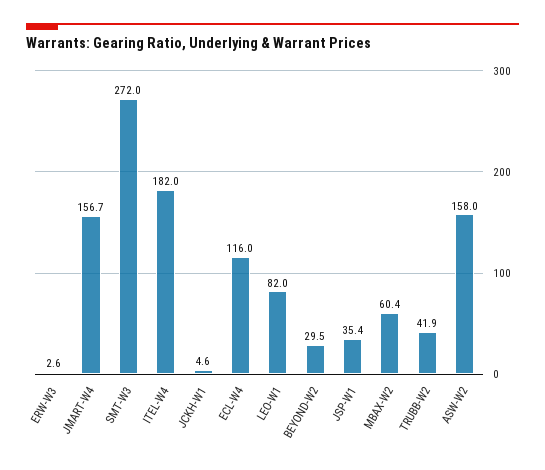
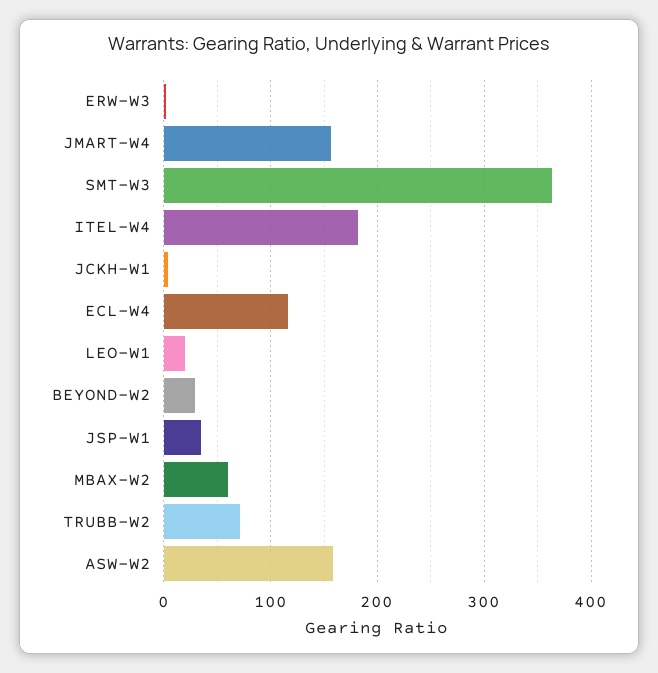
  {
    "ERW-W3": 2.6,
    "JMART-W4": 156.7,
-   "SMT-W3": 272,
+   "SMT-W3": 360,
    "ITEL-W4": 182,
    "JCKH-W1": 4.6,
    "ECL-W4": 116,
-   "LEO-W1": 82,
+   "LEO-W1": 20,
    "BEYOND-W2": 29.5,
    "JSP-W1": 35.4,
    "MBAX-W2": 60.4,
-   "TRUBB-W2": 41.9,
+   "TRUBB-W2": 70,
    "ASW-W2": 158
  }

